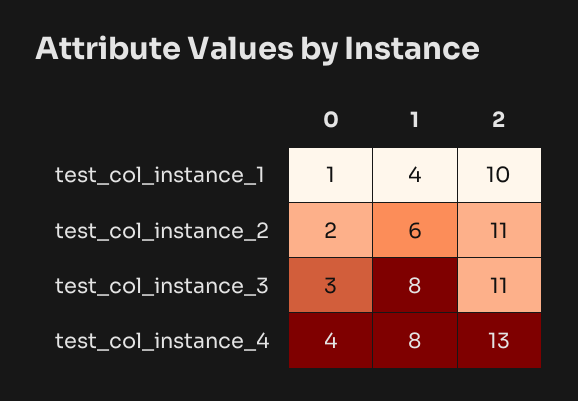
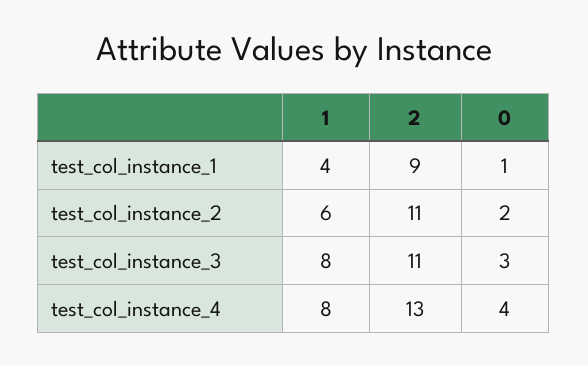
  {
    "0": {
      "test_col_instance_1": 1,
      "test_col_instance_2": 2,
      "test_col_instance_3": 3,
      "test_col_instance_4": 4
    },
    "1": {
      "test_col_instance_1": 4,
      "test_col_instance_2": 6,
      "test_col_instance_3": 8,
      "test_col_instance_4": 8
    },
    "2": {
-     "test_col_instance_1": 10,
+     "test_col_instance_1": 9,
      "test_col_instance_2": 11,
      "test_col_instance_3": 11,
      "test_col_instance_4": 13
    }
  }

